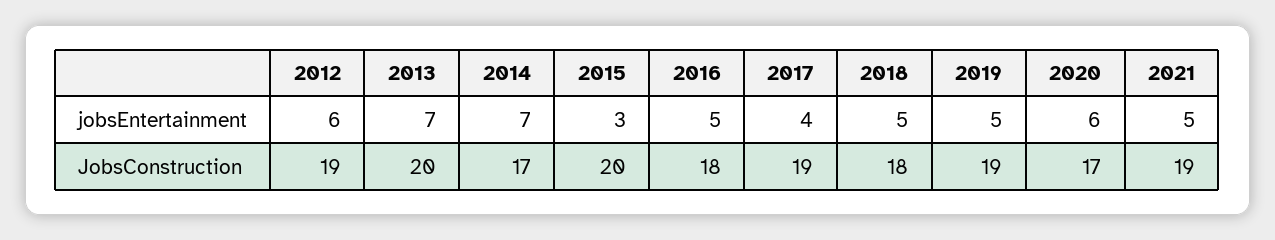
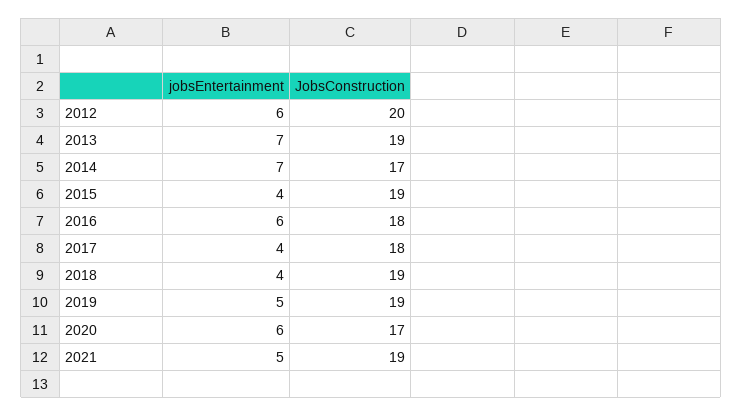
  {
    "2012": {
      "jobsEntertainment": 6,
-     "JobsConstruction": 19
+     "JobsConstruction": 20
    },
    "2013": {
      "jobsEntertainment": 7,
-     "JobsConstruction": 20
+     "JobsConstruction": 19
    },
    "2014": {
      "jobsEntertainment": 7,
      "JobsConstruction": 17
    },
    "2015": {
-     "jobsEntertainment": 3,
+     "jobsEntertainment": 4,
-     "JobsConstruction": 20
+     "JobsConstruction": 19
    },
    "2016": {
-     "jobsEntertainment": 5,
+     "jobsEntertainment": 6,
      "JobsConstruction": 18
    },
    "2017": {
      "jobsEntertainment": 4,
-     "JobsConstruction": 19
+     "JobsConstruction": 18
    },
    "2018": {
-     "jobsEntertainment": 5,
+     "jobsEntertainment": 4,
-     "JobsConstruction": 18
+     "JobsConstruction": 19
    },
    "2019": {
      "jobsEntertainment": 5,
      "JobsConstruction": 19
    },
    "2020": {
      "jobsEntertainment": 6,
      "JobsConstruction": 17
    },
    "2021": {
      "jobsEntertainment": 5,
      "JobsConstruction": 19
    }
  }

